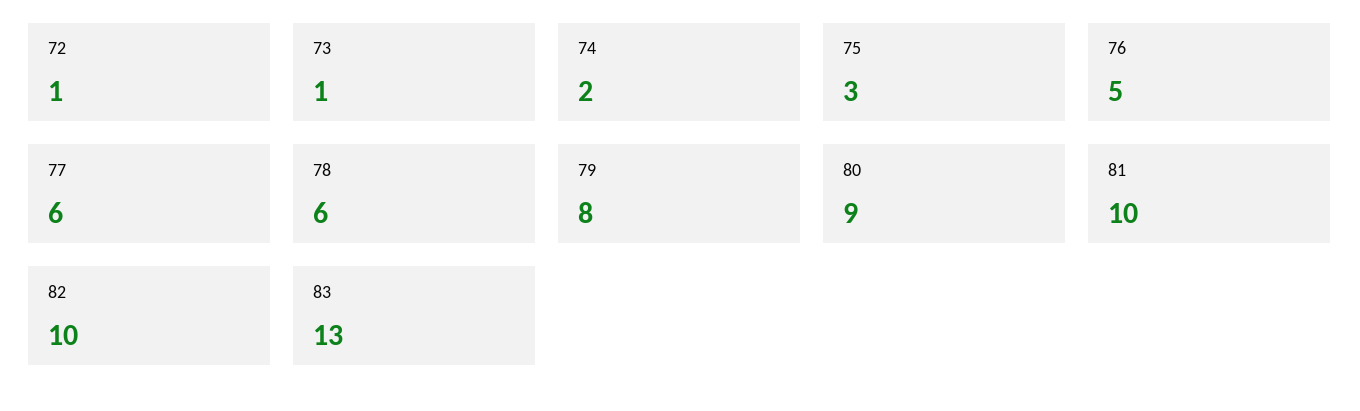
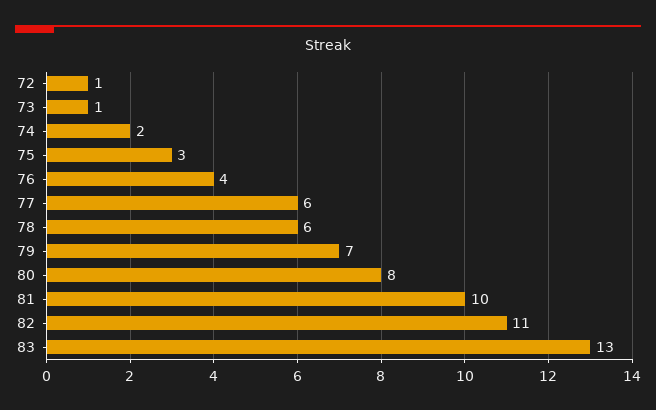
  {
    "72": 1,
    "73": 1,
    "74": 2,
    "75": 3,
-   "76": 5,
+   "76": 4,
    "77": 6,
    "78": 6,
-   "79": 8,
+   "79": 7,
-   "80": 9,
+   "80": 8,
    "81": 10,
-   "82": 10,
+   "82": 11,
    "83": 13
  }

